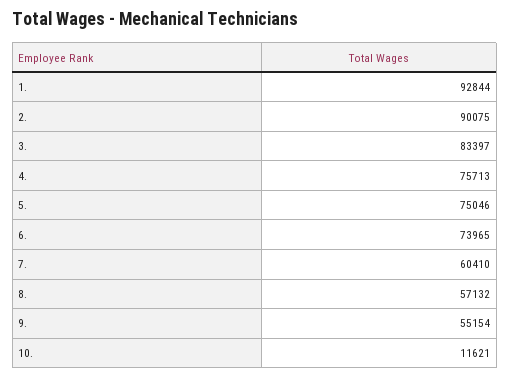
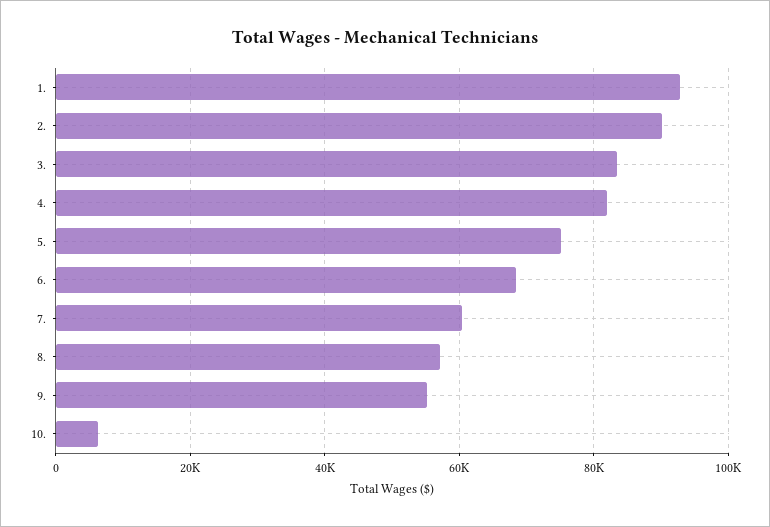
  {
    "1.": 92844,
    "2.": 90075,
    "3.": 83397,
-   "4.": 75713,
+   "4.": 82000,
    "5.": 75046,
-   "6.": 73965,
+   "6.": 68000,
    "7.": 60410,
    "8.": 57132,
    "9.": 55154,
-   "10.": 11621
+   "10.": 6000
  }

